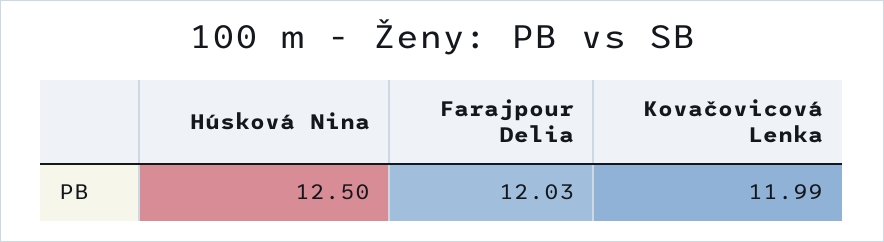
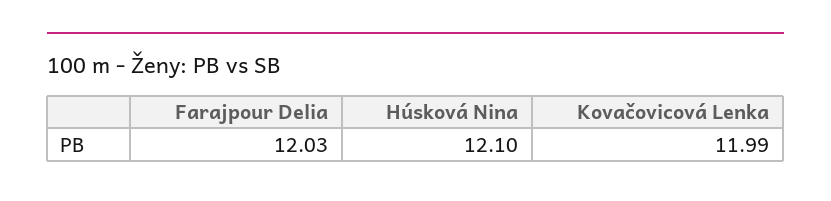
  {
-   "Húsková Nina": 12.5,
+   "Húsková Nina": 12.1,
    "Farajpour Delia": 12.03,
    "Kovačovicová Lenka": 11.99
  }

